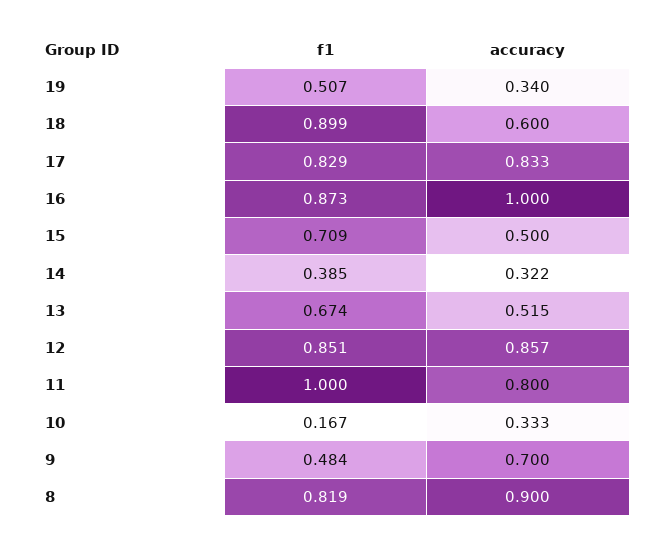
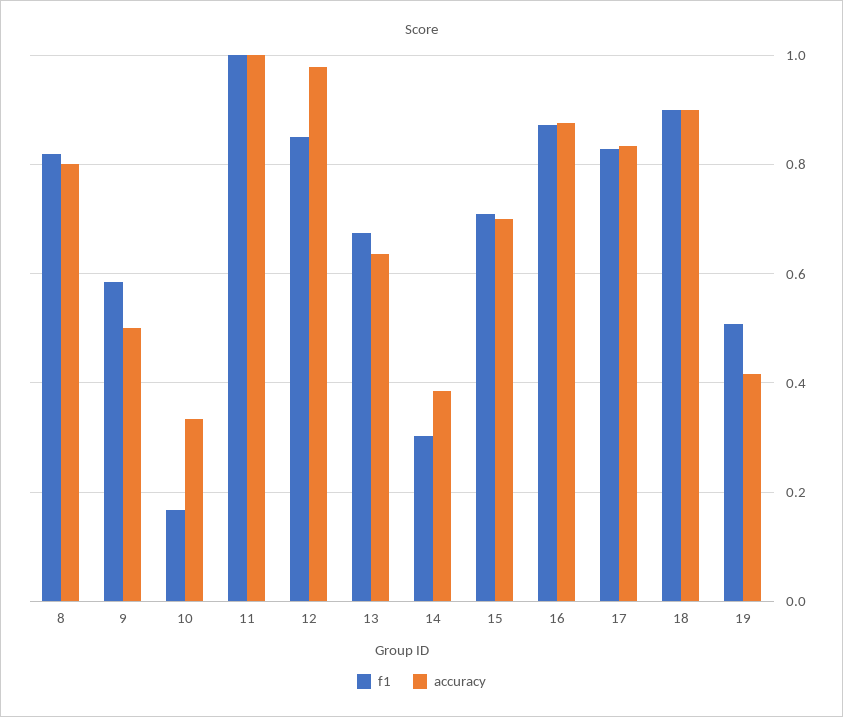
  {
    "f1": {
      "19": 0.507,
      "18": 0.899,
      "17": 0.829,
      "16": 0.873,
      "15": 0.709,
-     "14": 0.385,
+     "14": 0.3,
      "13": 0.674,
      "12": 0.851,
      "11": 1,
      "10": 0.167,
-     "9": 0.484,
+     "9": 0.58,
      "8": 0.819
    },
    "accuracy": {
-     "19": 0.34,
+     "19": 0.42,
-     "18": 0.6,
+     "18": 0.9,
      "17": 0.833,
-     "16": 1,
+     "16": 0.88,
-     "15": 0.5,
+     "15": 0.7,
-     "14": 0.322,
+     "14": 0.38,
-     "13": 0.515,
+     "13": 0.64,
-     "12": 0.857,
+     "12": 0.98,
-     "11": 0.8,
+     "11": 1,
      "10": 0.333,
-     "9": 0.7,
+     "9": 0.5,
-     "8": 0.9
+     "8": 0.8
    }
  }

